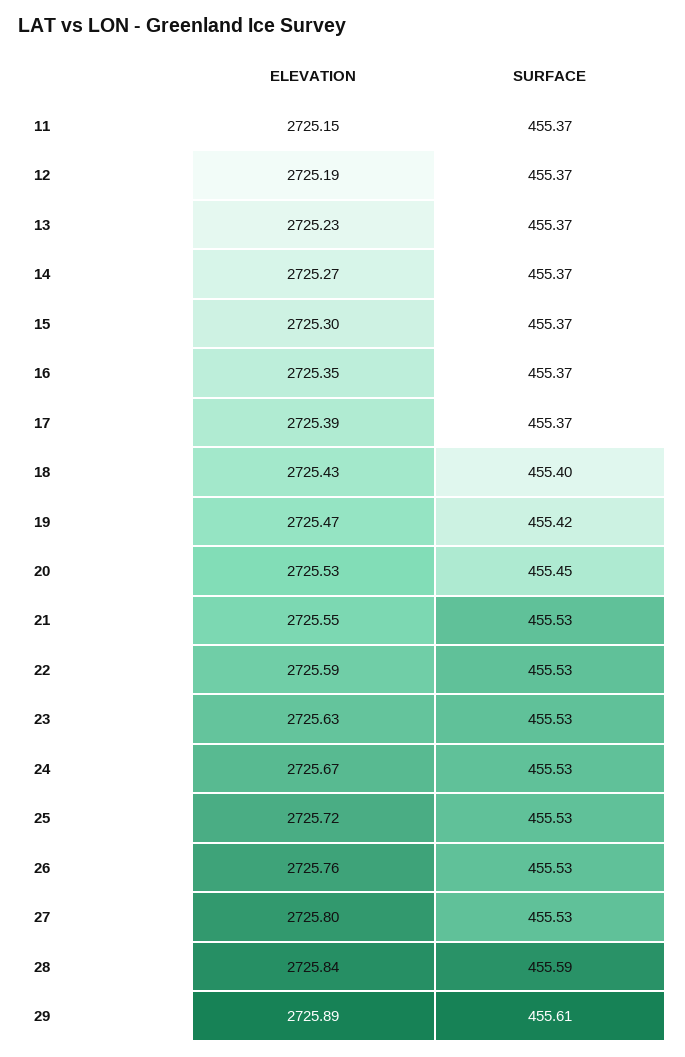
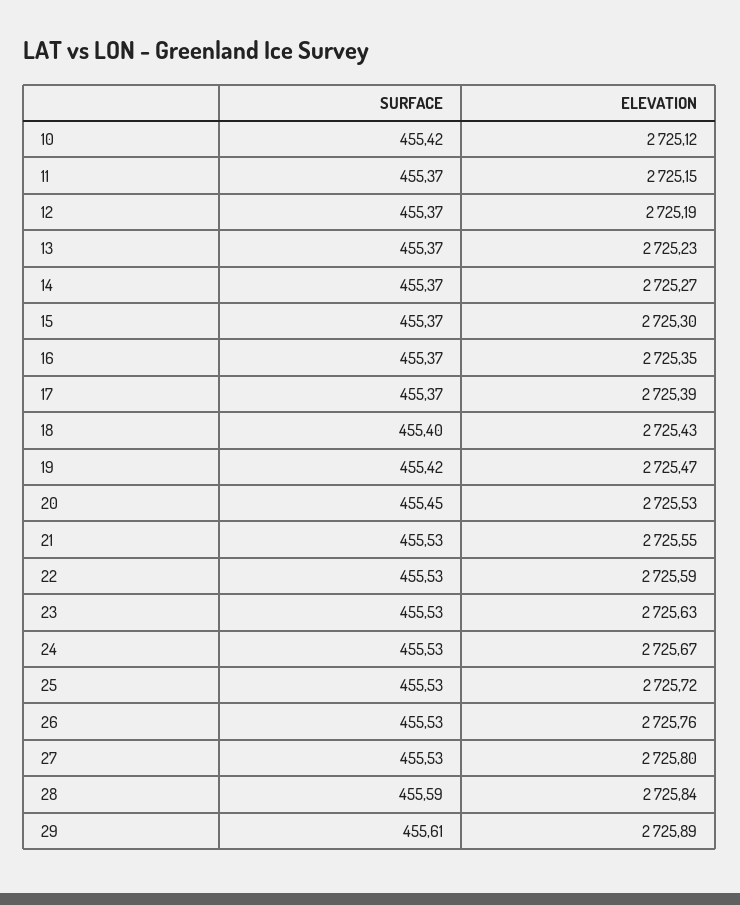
  {
    "ELEVATION": {
      "11": 2725.15,
      "12": 2725.19,
      "13": 2725.23,
      "14": 2725.27,
      "15": 2725.3,
      "16": 2725.35,
      "17": 2725.39,
      "18": 2725.43,
      "19": 2725.47,
      "20": 2725.53,
      "21": 2725.55,
      "22": 2725.59,
      "23": 2725.63,
      "24": 2725.67,
      "25": 2725.72,
      "26": 2725.76,
      "27": 2725.8,
      "28": 2725.84,
-     "29": 2725.89
+     "29": 2725.89,
+     "10": 2725.12
    },
    "SURFACE": {
      "11": 455.37,
      "12": 455.37,
      "13": 455.37,
      "14": 455.37,
      "15": 455.37,
      "16": 455.37,
      "17": 455.37,
      "18": 455.4,
      "19": 455.42,
      "20": 455.45,
      "21": 455.53,
      "22": 455.53,
      "23": 455.53,
      "24": 455.53,
      "25": 455.53,
      "26": 455.53,
      "27": 455.53,
      "28": 455.59,
-     "29": 455.61
+     "29": 455.61,
+     "10": 455.42
    }
  }

